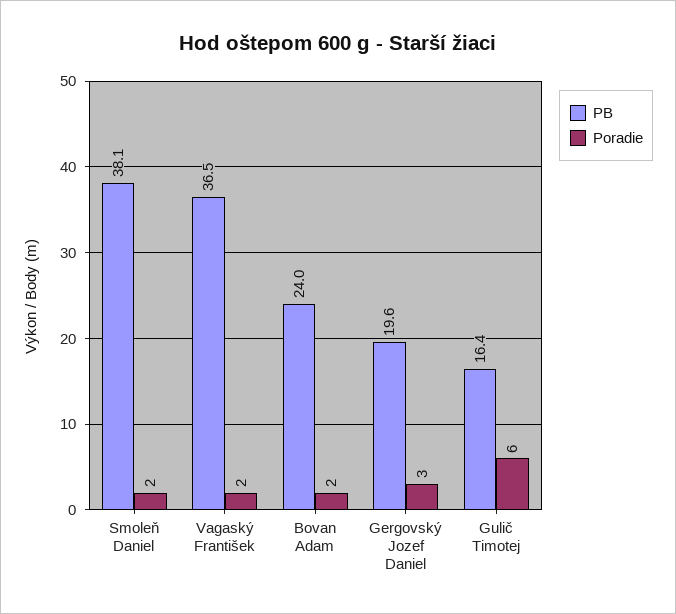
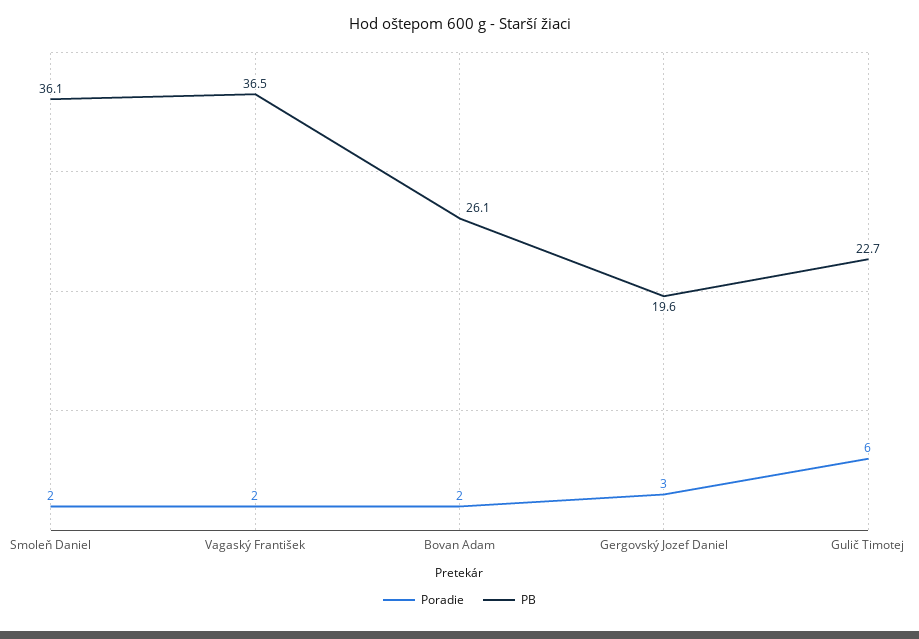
  {
    "PB": {
-     "Smoleň Daniel": 38.1,
+     "Smoleň Daniel": 36.1,
      "Vagaský František": 36.5,
-     "Bovan Adam": 24,
+     "Bovan Adam": 26.1,
      "Gergovský Jozef Daniel": 19.6,
-     "Gulič Timotej": 16.4
+     "Gulič Timotej": 22.7
    },
    "Poradie": {
      "Smoleň Daniel": 2,
      "Vagaský František": 2,
      "Bovan Adam": 2,
      "Gergovský Jozef Daniel": 3,
      "Gulič Timotej": 6
    }
  }

